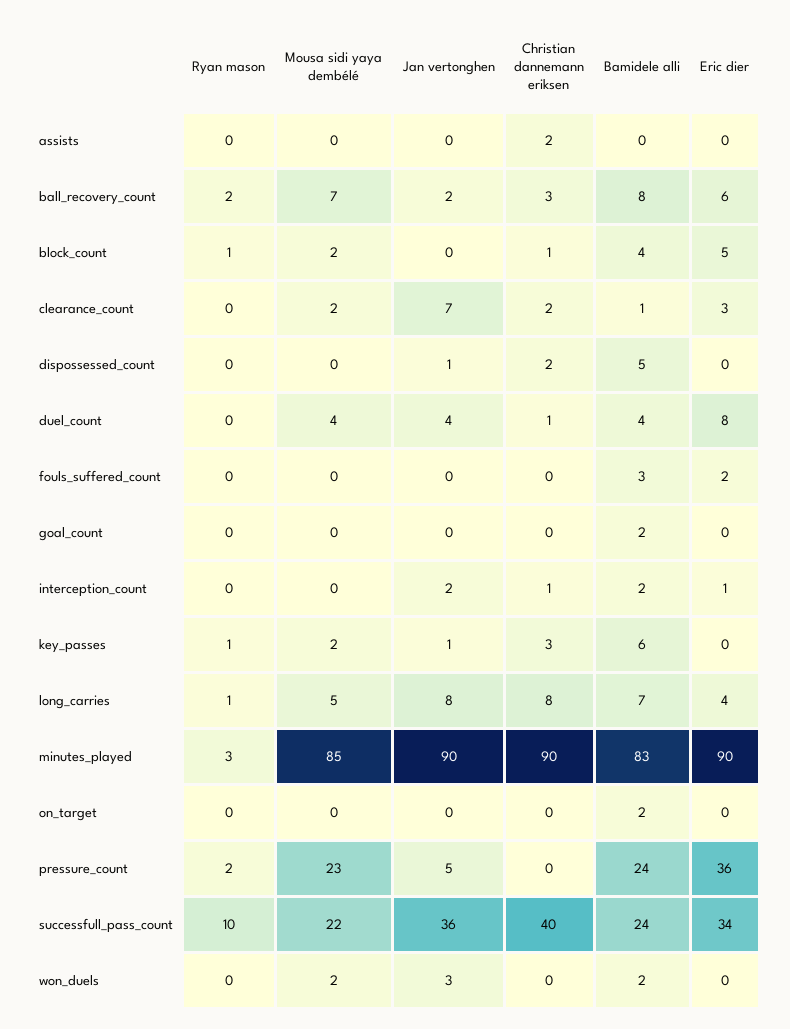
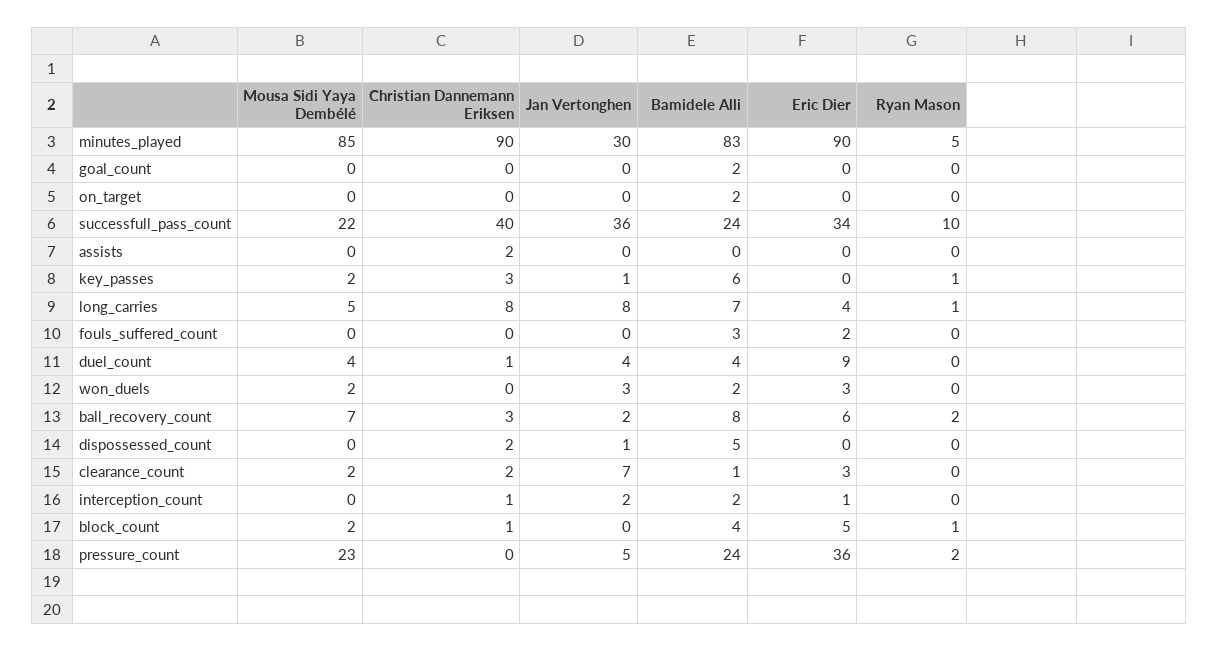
  {
    "Ryan mason": {
      "assists": 0,
      "ball_recovery_count": 2,
      "block_count": 1,
      "clearance_count": 0,
      "dispossessed_count": 0,
      "duel_count": 0,
      "fouls_suffered_count": 0,
      "goal_count": 0,
      "interception_count": 0,
      "key_passes": 1,
      "long_carries": 1,
-     "minutes_played": 3,
+     "minutes_played": 5,
      "on_target": 0,
      "pressure_count": 2,
      "successfull_pass_count": 10,
      "won_duels": 0
    },
    "Mousa sidi yaya dembélé": {
      "assists": 0,
      "ball_recovery_count": 7,
      "block_count": 2,
      "clearance_count": 2,
      "dispossessed_count": 0,
      "duel_count": 4,
      "fouls_suffered_count": 0,
      "goal_count": 0,
      "interception_count": 0,
      "key_passes": 2,
      "long_carries": 5,
      "minutes_played": 85,
      "on_target": 0,
      "pressure_count": 23,
      "successfull_pass_count": 22,
      "won_duels": 2
    },
    "Jan vertonghen": {
      "assists": 0,
      "ball_recovery_count": 2,
      "block_count": 0,
      "clearance_count": 7,
      "dispossessed_count": 1,
      "duel_count": 4,
      "fouls_suffered_count": 0,
      "goal_count": 0,
      "interception_count": 2,
      "key_passes": 1,
      "long_carries": 8,
-     "minutes_played": 90,
+     "minutes_played": 30,
      "on_target": 0,
      "pressure_count": 5,
      "successfull_pass_count": 36,
      "won_duels": 3
    },
    "Christian dannemann eriksen": {
      "assists": 2,
      "ball_recovery_count": 3,
      "block_count": 1,
      "clearance_count": 2,
      "dispossessed_count": 2,
      "duel_count": 1,
      "fouls_suffered_count": 0,
      "goal_count": 0,
      "interception_count": 1,
      "key_passes": 3,
      "long_carries": 8,
      "minutes_played": 90,
      "on_target": 0,
      "pressure_count": 0,
      "successfull_pass_count": 40,
      "won_duels": 0
    },
    "Bamidele alli": {
      "assists": 0,
      "ball_recovery_count": 8,
      "block_count": 4,
      "clearance_count": 1,
      "dispossessed_count": 5,
      "duel_count": 4,
      "fouls_suffered_count": 3,
      "goal_count": 2,
      "interception_count": 2,
      "key_passes": 6,
      "long_carries": 7,
      "minutes_played": 83,
      "on_target": 2,
      "pressure_count": 24,
      "successfull_pass_count": 24,
      "won_duels": 2
    },
    "Eric dier": {
      "assists": 0,
      "ball_recovery_count": 6,
      "block_count": 5,
      "clearance_count": 3,
      "dispossessed_count": 0,
-     "duel_count": 8,
+     "duel_count": 9,
      "fouls_suffered_count": 2,
      "goal_count": 0,
      "interception_count": 1,
      "key_passes": 0,
      "long_carries": 4,
      "minutes_played": 90,
      "on_target": 0,
      "pressure_count": 36,
      "successfull_pass_count": 34,
-     "won_duels": 0
+     "won_duels": 3
    }
  }

